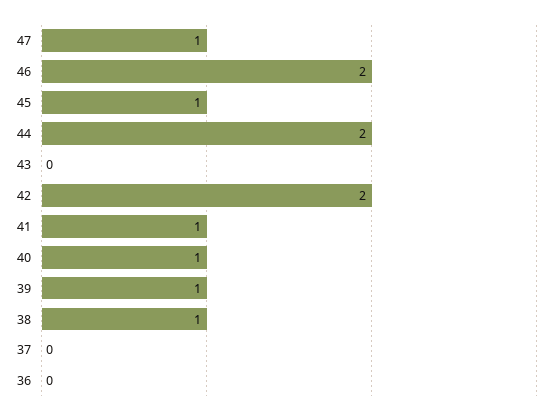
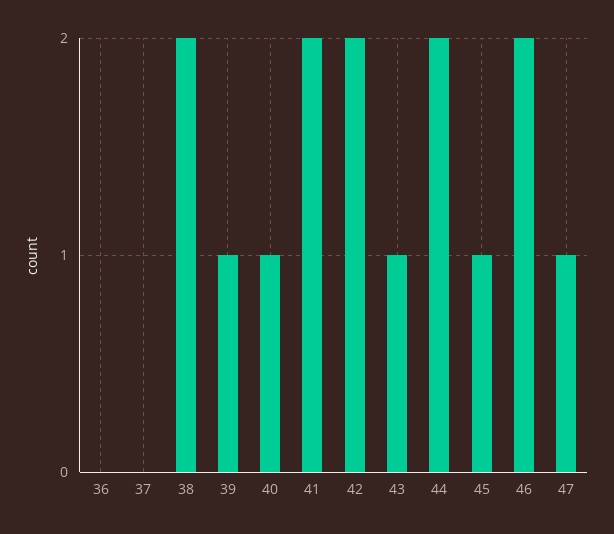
  {
    "47": 1,
    "46": 2,
    "45": 1,
    "44": 2,
-   "43": 0,
+   "43": 1,
    "42": 2,
-   "41": 1,
+   "41": 2,
    "40": 1,
    "39": 1,
-   "38": 1,
+   "38": 2,
    "37": 0,
    "36": 0
  }

